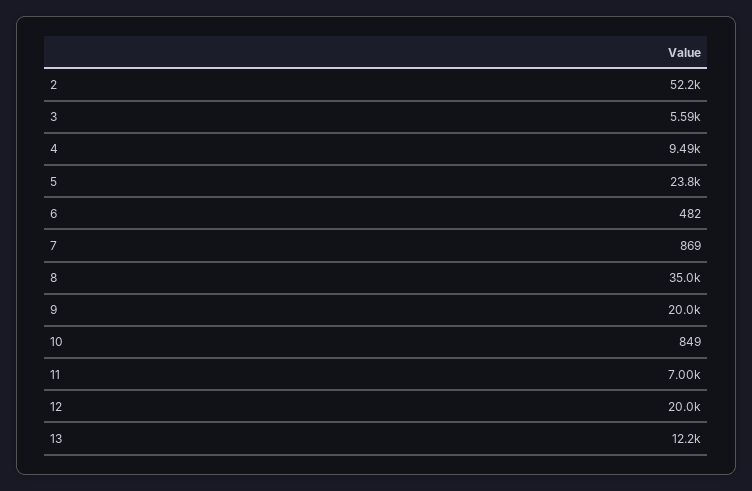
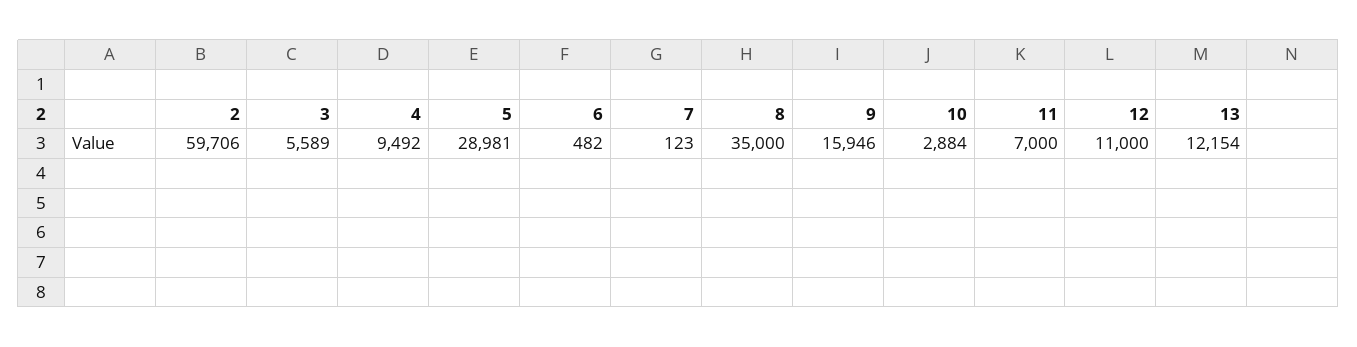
  {
-   "2": 52200,
+   "2": 59706,
    "3": 5589,
    "4": 9492,
-   "5": 23800,
+   "5": 28981,
    "6": 482,
-   "7": 869,
+   "7": 123,
    "8": 35000,
-   "9": 20000,
+   "9": 15946,
-   "10": 849,
+   "10": 2884,
    "11": 7000,
-   "12": 20000,
+   "12": 11000,
    "13": 12154
  }

